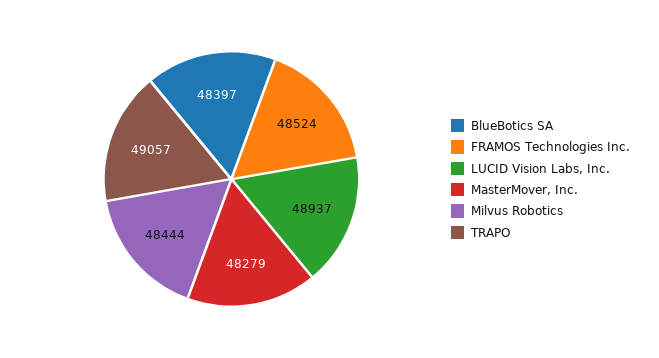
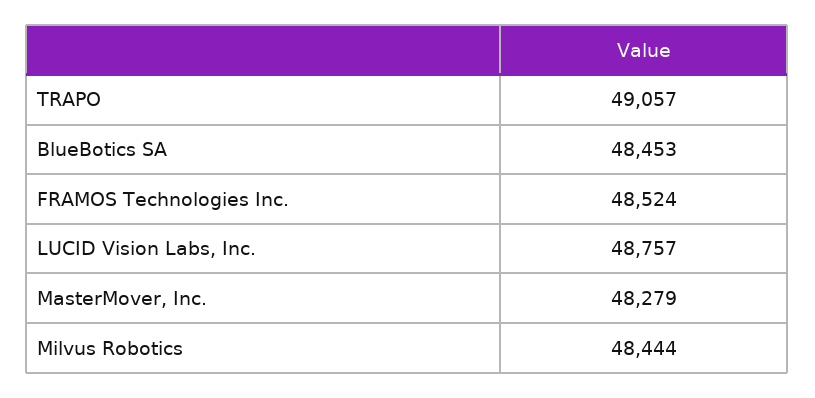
  {
-   "BlueBotics SA": 48397,
+   "BlueBotics SA": 48453,
    "FRAMOS Technologies Inc.": 48524,
-   "LUCID Vision Labs, Inc.": 48937,
+   "LUCID Vision Labs, Inc.": 48757,
    "MasterMover, Inc.": 48279,
    "Milvus Robotics": 48444,
    "TRAPO": 49057
  }

